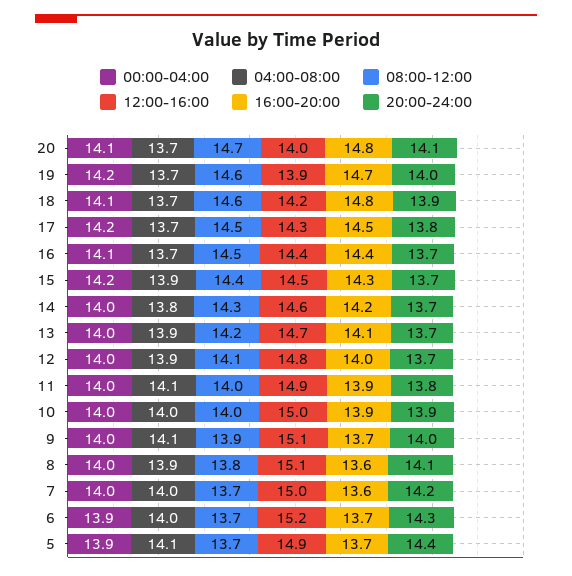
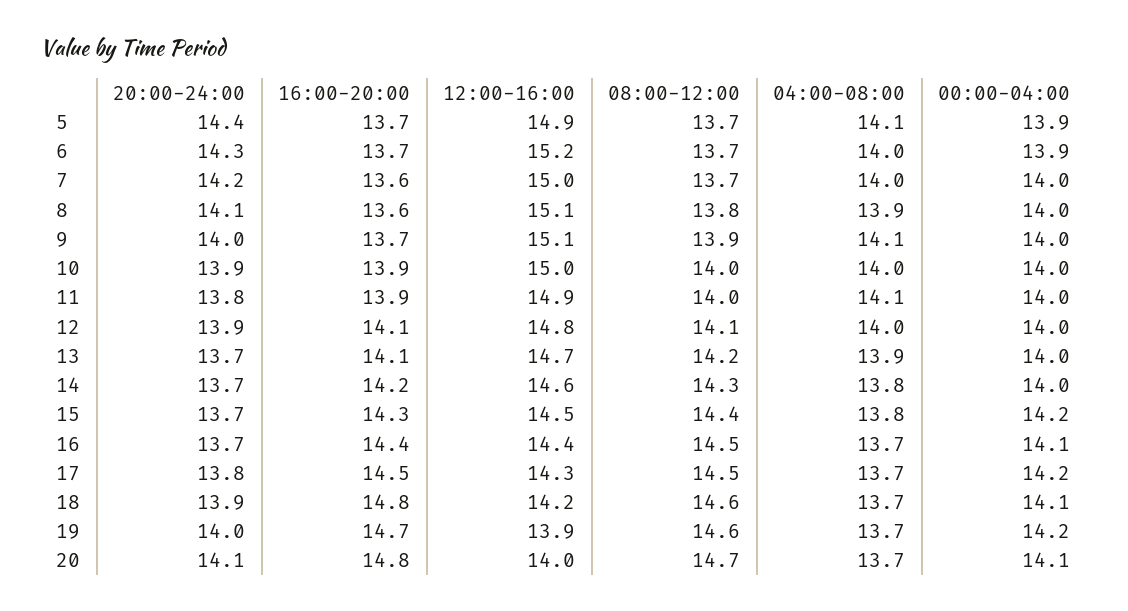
  {
    "00:00-04:00": {
      "20": 14.1,
      "19": 14.2,
      "18": 14.1,
      "17": 14.2,
      "16": 14.1,
      "15": 14.2,
      "14": 14,
      "13": 14,
      "12": 14,
      "11": 14,
      "10": 14,
      "9": 14,
      "8": 14,
      "7": 14,
      "6": 13.9,
      "5": 13.9
    },
    "04:00-08:00": {
      "20": 13.7,
      "19": 13.7,
      "18": 13.7,
      "17": 13.7,
      "16": 13.7,
-     "15": 13.9,
+     "15": 13.8,
      "14": 13.8,
      "13": 13.9,
-     "12": 13.9,
+     "12": 14,
      "11": 14.1,
      "10": 14,
      "9": 14.1,
      "8": 13.9,
      "7": 14,
      "6": 14,
      "5": 14.1
    },
    "08:00-12:00": {
      "20": 14.7,
      "19": 14.6,
      "18": 14.6,
      "17": 14.5,
      "16": 14.5,
      "15": 14.4,
      "14": 14.3,
      "13": 14.2,
      "12": 14.1,
      "11": 14,
      "10": 14,
      "9": 13.9,
      "8": 13.8,
      "7": 13.7,
      "6": 13.7,
      "5": 13.7
    },
    "12:00-16:00": {
      "20": 14,
      "19": 13.9,
      "18": 14.2,
      "17": 14.3,
      "16": 14.4,
      "15": 14.5,
      "14": 14.6,
      "13": 14.7,
      "12": 14.8,
      "11": 14.9,
      "10": 15,
      "9": 15.1,
      "8": 15.1,
      "7": 15,
      "6": 15.2,
      "5": 14.9
    },
    "16:00-20:00": {
      "20": 14.8,
      "19": 14.7,
      "18": 14.8,
      "17": 14.5,
      "16": 14.4,
      "15": 14.3,
      "14": 14.2,
      "13": 14.1,
-     "12": 14,
+     "12": 14.1,
      "11": 13.9,
      "10": 13.9,
      "9": 13.7,
      "8": 13.6,
      "7": 13.6,
      "6": 13.7,
      "5": 13.7
    },
    "20:00-24:00": {
      "20": 14.1,
      "19": 14,
      "18": 13.9,
      "17": 13.8,
      "16": 13.7,
      "15": 13.7,
      "14": 13.7,
      "13": 13.7,
-     "12": 13.7,
+     "12": 13.9,
      "11": 13.8,
      "10": 13.9,
      "9": 14,
      "8": 14.1,
      "7": 14.2,
      "6": 14.3,
      "5": 14.4
    }
  }

